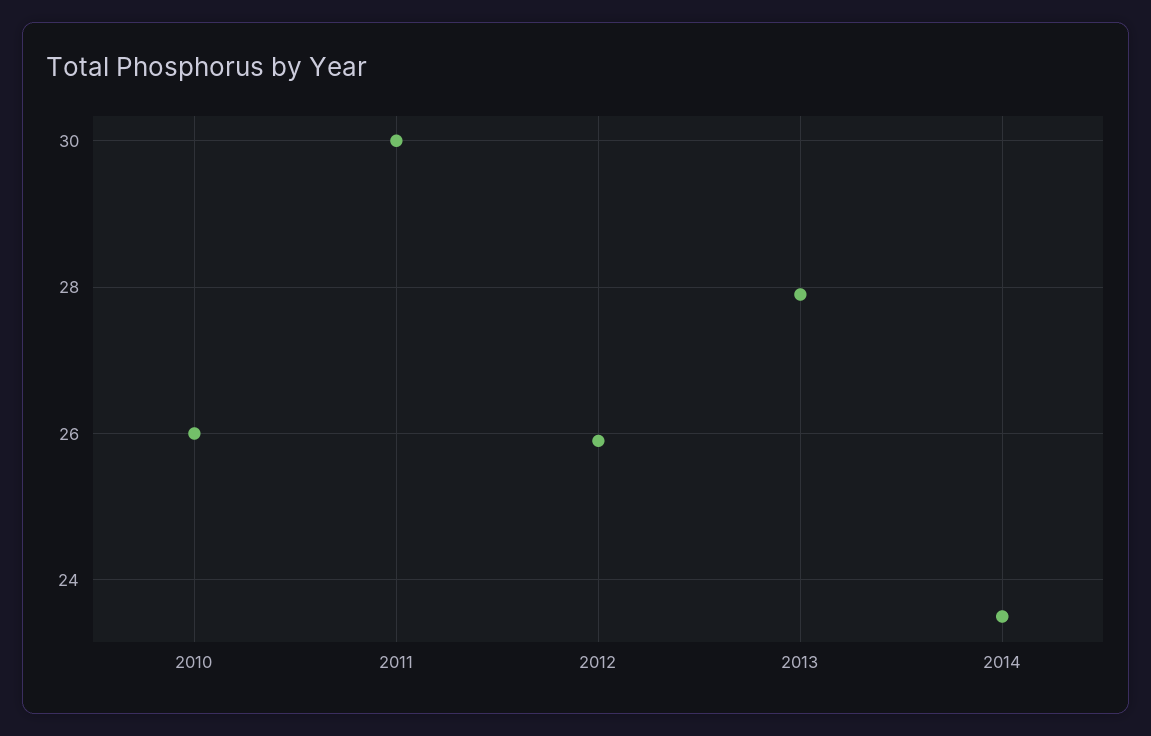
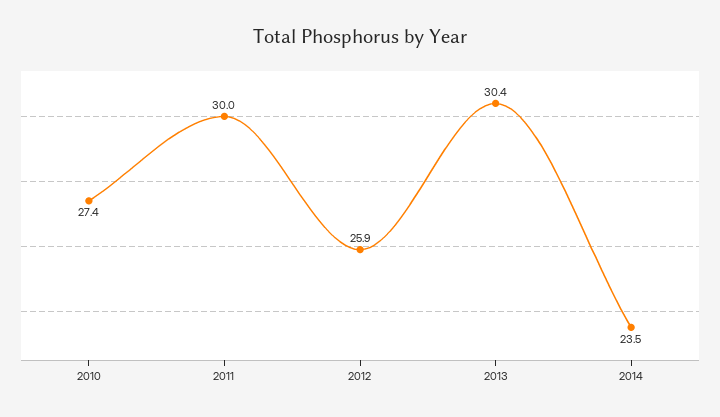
  {
-   "2010": 26,
+   "2010": 27.4,
    "2011": 30,
    "2012": 25.9,
-   "2013": 28,
+   "2013": 30.4,
    "2014": 23.5
  }

